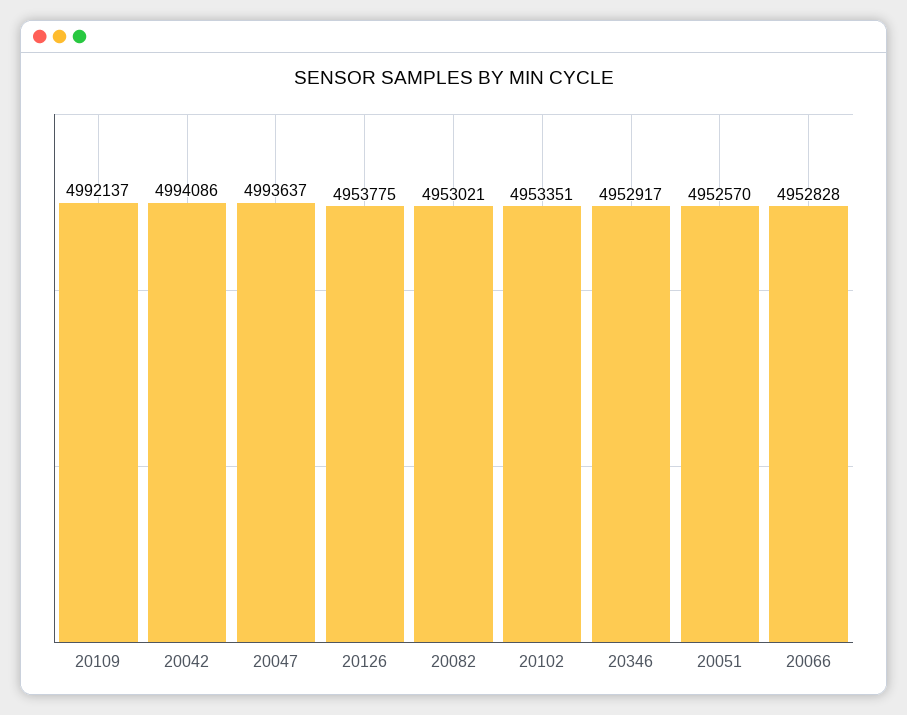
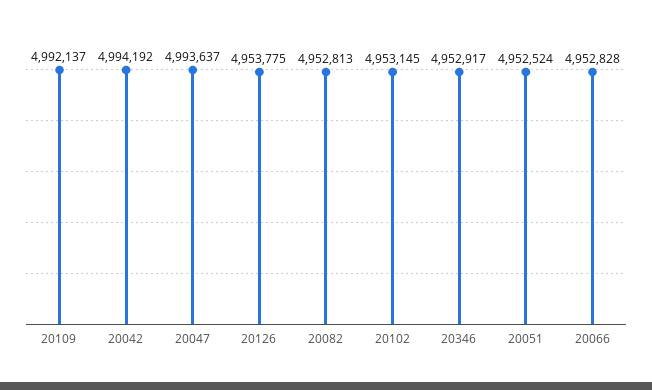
  {
    "20109": 4992137,
-   "20042": 4994086,
+   "20042": 4994192,
    "20047": 4993637,
    "20126": 4953775,
-   "20082": 4953021,
+   "20082": 4952813,
-   "20102": 4953351,
+   "20102": 4953145,
    "20346": 4952917,
-   "20051": 4952570,
+   "20051": 4952524,
    "20066": 4952828
  }

